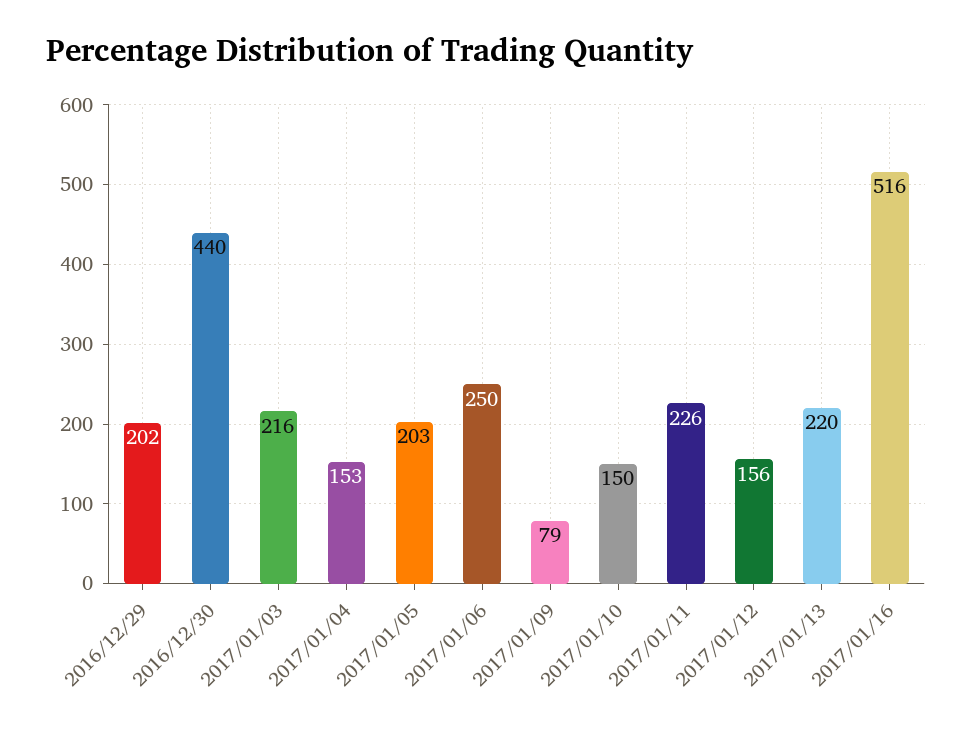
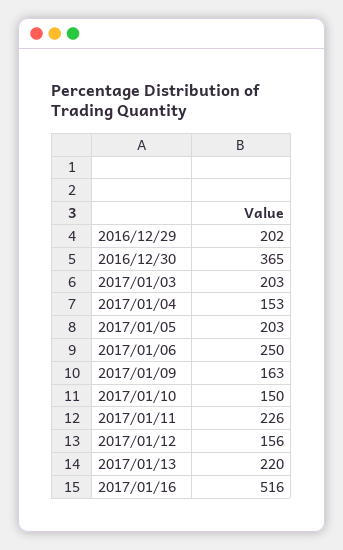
  {
    "2016/12/29": 202,
-   "2016/12/30": 440,
+   "2016/12/30": 365,
-   "2017/01/03": 216,
+   "2017/01/03": 203,
    "2017/01/04": 153,
    "2017/01/05": 203,
    "2017/01/06": 250,
-   "2017/01/09": 79,
+   "2017/01/09": 163,
    "2017/01/10": 150,
    "2017/01/11": 226,
    "2017/01/12": 156,
    "2017/01/13": 220,
    "2017/01/16": 516
  }

